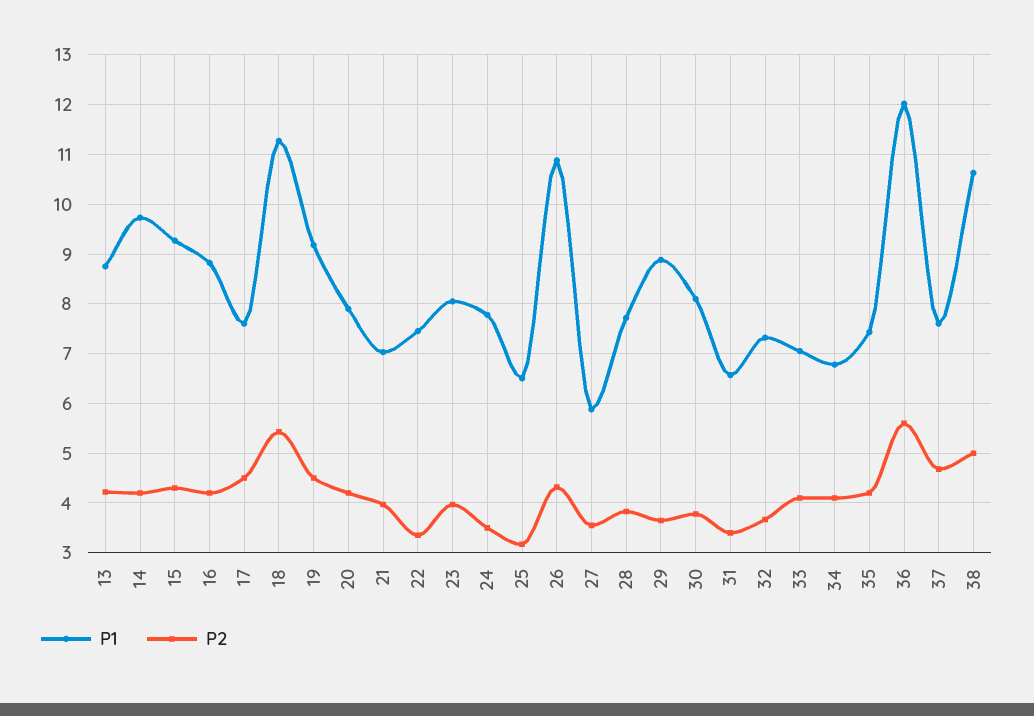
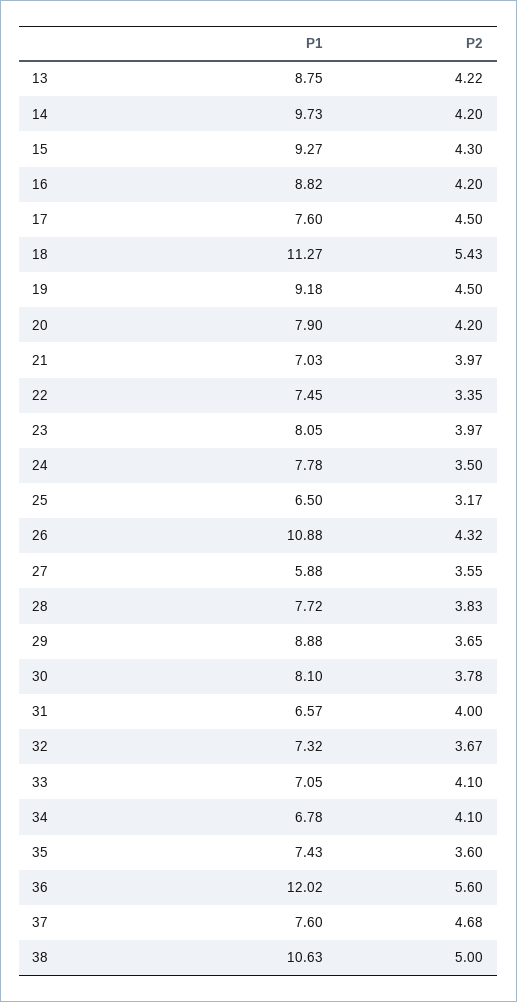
  {
    "P1": {
      "13": 8.75,
      "14": 9.73,
      "15": 9.27,
      "16": 8.82,
      "17": 7.6,
      "18": 11.27,
      "19": 9.18,
      "20": 7.9,
      "21": 7.03,
      "22": 7.45,
      "23": 8.05,
      "24": 7.78,
      "25": 6.5,
      "26": 10.88,
      "27": 5.88,
      "28": 7.72,
      "29": 8.88,
      "30": 8.1,
      "31": 6.57,
      "32": 7.32,
      "33": 7.05,
      "34": 6.78,
      "35": 7.43,
      "36": 12.02,
      "37": 7.6,
      "38": 10.63
    },
    "P2": {
      "13": 4.22,
      "14": 4.2,
      "15": 4.3,
      "16": 4.2,
      "17": 4.5,
      "18": 5.43,
      "19": 4.5,
      "20": 4.2,
      "21": 3.97,
      "22": 3.35,
      "23": 3.97,
      "24": 3.5,
      "25": 3.17,
      "26": 4.32,
      "27": 3.55,
      "28": 3.83,
      "29": 3.65,
      "30": 3.78,
-     "31": 3.4,
+     "31": 4,
      "32": 3.67,
      "33": 4.1,
      "34": 4.1,
-     "35": 4.2,
+     "35": 3.6,
      "36": 5.6,
      "37": 4.68,
      "38": 5
    }
  }

